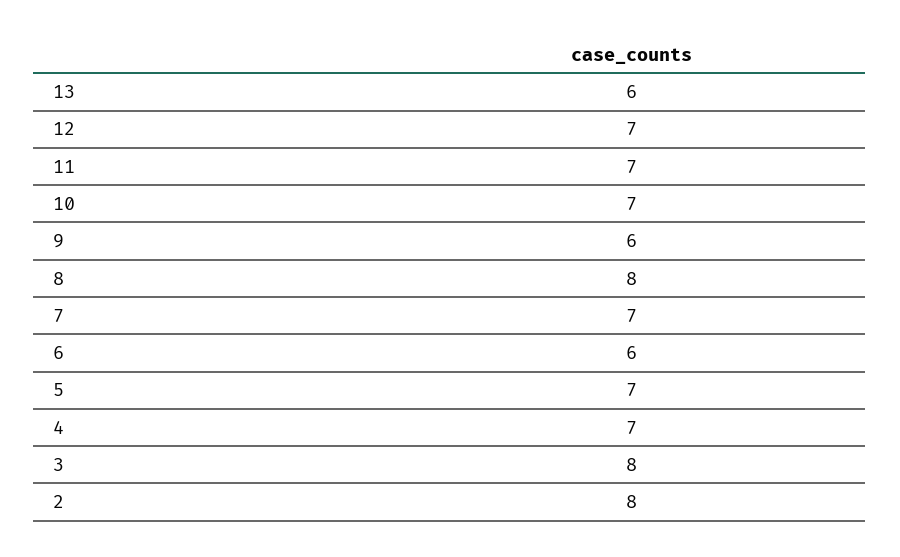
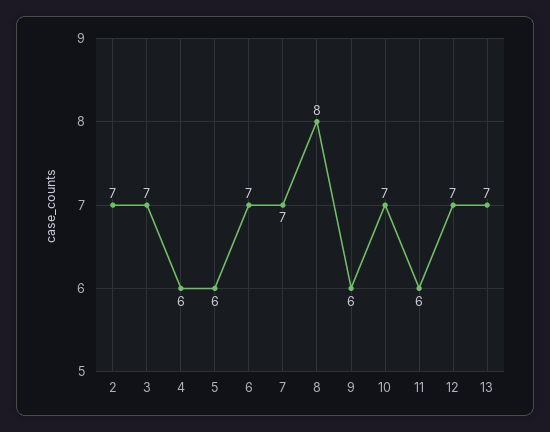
  {
-   "13": 6,
+   "13": 7,
    "12": 7,
-   "11": 7,
+   "11": 6,
    "10": 7,
    "9": 6,
    "8": 8,
    "7": 7,
-   "6": 6,
+   "6": 7,
-   "5": 7,
+   "5": 6,
-   "4": 7,
+   "4": 6,
-   "3": 8,
+   "3": 7,
-   "2": 8
+   "2": 7
  }

